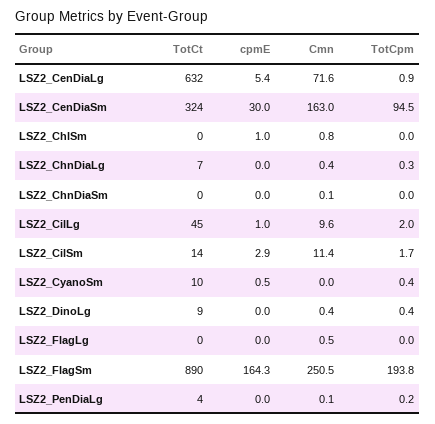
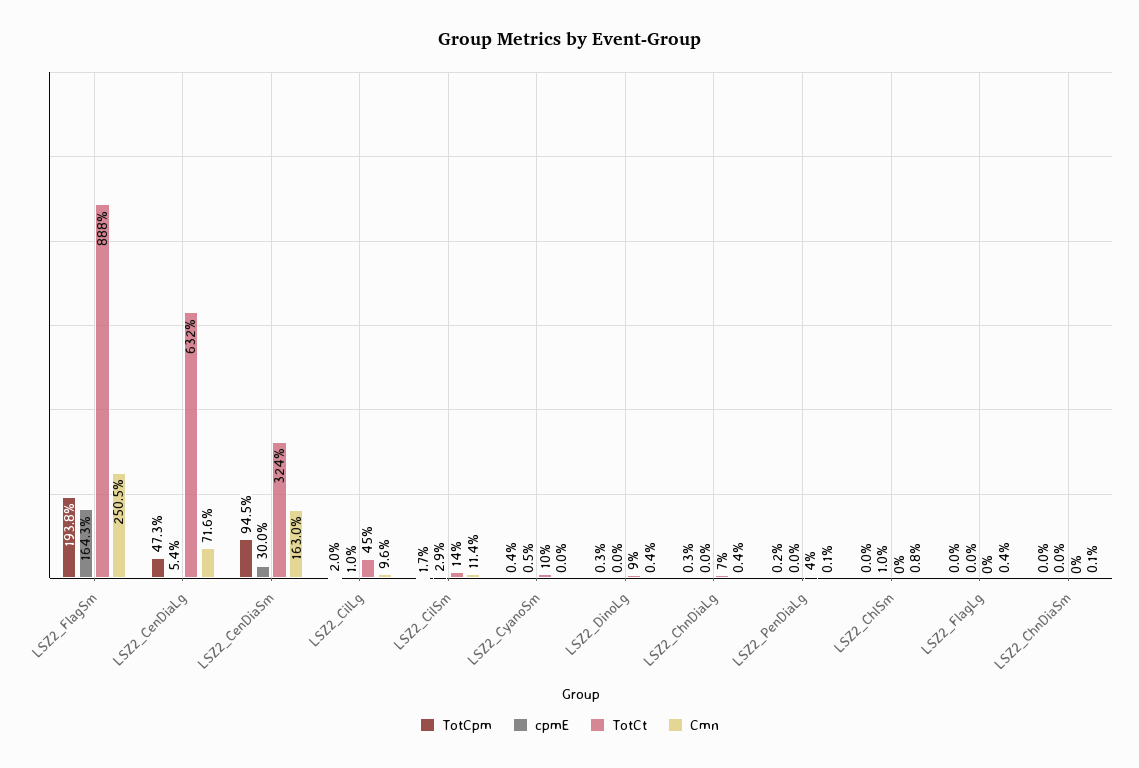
  {
    "TotCt": {
      "LSZ2_CenDiaLg": 632,
      "LSZ2_CenDiaSm": 324,
      "LSZ2_ChlSm": 0,
      "LSZ2_ChnDiaLg": 7,
      "LSZ2_ChnDiaSm": 0,
      "LSZ2_CilLg": 45,
      "LSZ2_CilSm": 14,
      "LSZ2_CyanoSm": 10,
      "LSZ2_DinoLg": 9,
      "LSZ2_FlagLg": 0,
-     "LSZ2_FlagSm": 890,
+     "LSZ2_FlagSm": 888,
      "LSZ2_PenDiaLg": 4
    },
    "cpmE": {
      "LSZ2_CenDiaLg": 5.4,
      "LSZ2_CenDiaSm": 30,
      "LSZ2_ChlSm": 1,
      "LSZ2_ChnDiaLg": 0,
      "LSZ2_ChnDiaSm": 0,
      "LSZ2_CilLg": 1,
      "LSZ2_CilSm": 2.9,
      "LSZ2_CyanoSm": 0.5,
      "LSZ2_DinoLg": 0,
      "LSZ2_FlagLg": 0,
      "LSZ2_FlagSm": 164.3,
      "LSZ2_PenDiaLg": 0
    },
    "Cmn": {
      "LSZ2_CenDiaLg": 71.6,
      "LSZ2_CenDiaSm": 163,
      "LSZ2_ChlSm": 0.8,
      "LSZ2_ChnDiaLg": 0.4,
      "LSZ2_ChnDiaSm": 0.1,
      "LSZ2_CilLg": 9.6,
      "LSZ2_CilSm": 11.4,
      "LSZ2_CyanoSm": 0,
      "LSZ2_DinoLg": 0.4,
-     "LSZ2_FlagLg": 0.5,
+     "LSZ2_FlagLg": 0.4,
      "LSZ2_FlagSm": 250.5,
      "LSZ2_PenDiaLg": 0.1
    },
    "TotCpm": {
-     "LSZ2_CenDiaLg": 0.9,
+     "LSZ2_CenDiaLg": 47.3,
      "LSZ2_CenDiaSm": 94.5,
      "LSZ2_ChlSm": 0,
      "LSZ2_ChnDiaLg": 0.3,
      "LSZ2_ChnDiaSm": 0,
      "LSZ2_CilLg": 2,
      "LSZ2_CilSm": 1.7,
      "LSZ2_CyanoSm": 0.4,
-     "LSZ2_DinoLg": 0.4,
+     "LSZ2_DinoLg": 0.3,
      "LSZ2_FlagLg": 0,
      "LSZ2_FlagSm": 193.8,
      "LSZ2_PenDiaLg": 0.2
    }
  }

